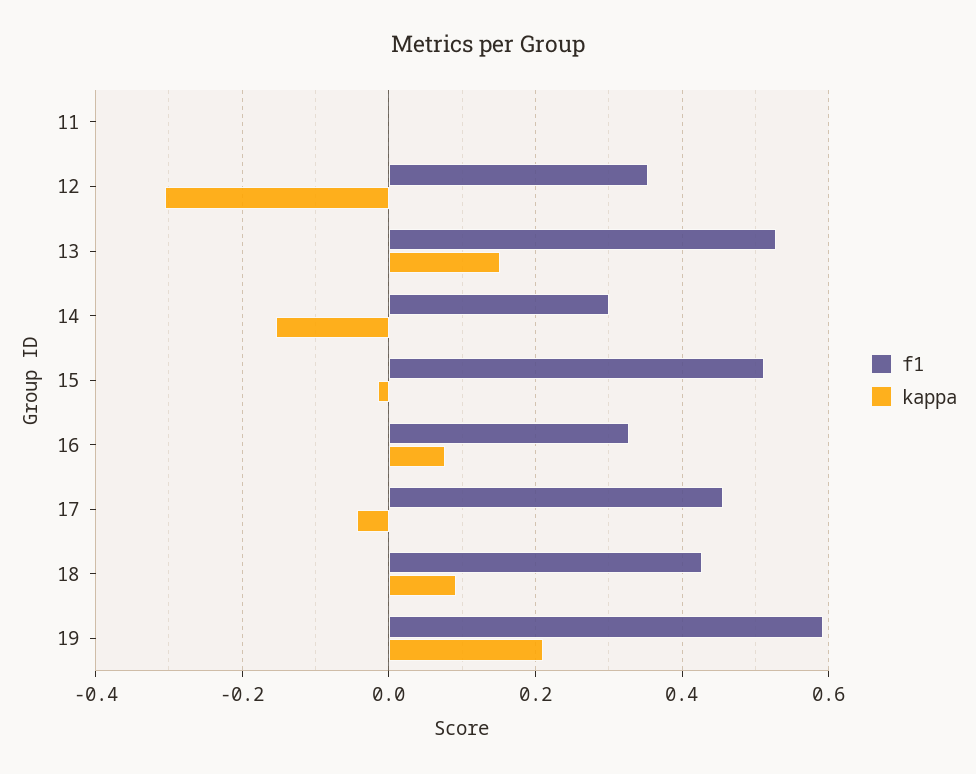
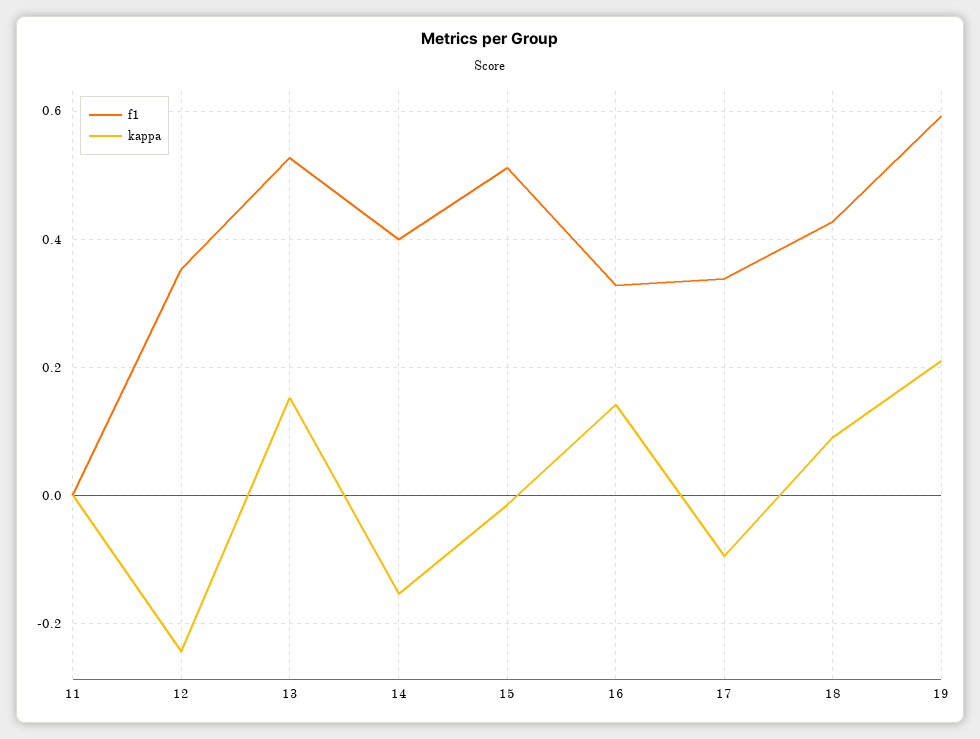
  {
    "f1": {
      "11": 0,
      "12": 0.36,
      "13": 0.52,
-     "14": 0.3,
+     "14": 0.4,
      "15": 0.52,
      "16": 0.32,
-     "17": 0.46,
+     "17": 0.34,
      "18": 0.42,
      "19": 0.6
    },
    "kappa": {
      "11": 0,
-     "12": -0.3,
+     "12": -0.24,
      "13": 0.16,
      "14": -0.16,
      "15": -0.02,
-     "16": 0.08,
+     "16": 0.14,
-     "17": -0.04,
+     "17": -0.1,
      "18": 0.1,
      "19": 0.22
    }
  }

